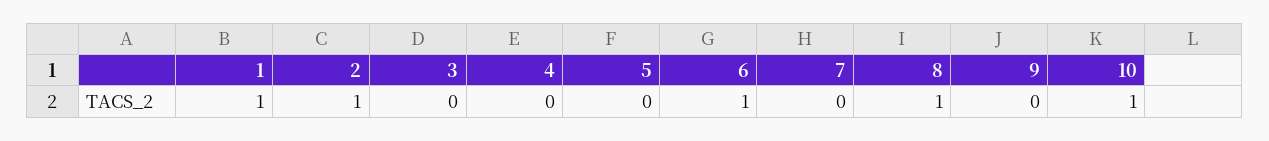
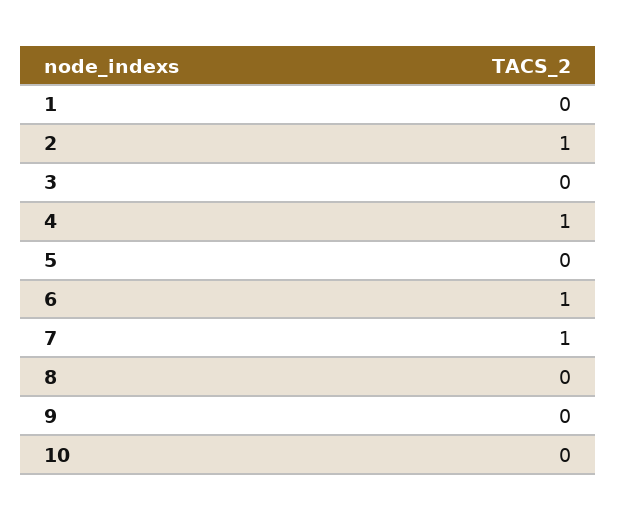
  {
-   "1": 1,
+   "1": 0,
    "2": 1,
    "3": 0,
-   "4": 0,
+   "4": 1,
    "5": 0,
    "6": 1,
-   "7": 0,
+   "7": 1,
-   "8": 1,
+   "8": 0,
    "9": 0,
-   "10": 1
+   "10": 0
  }

